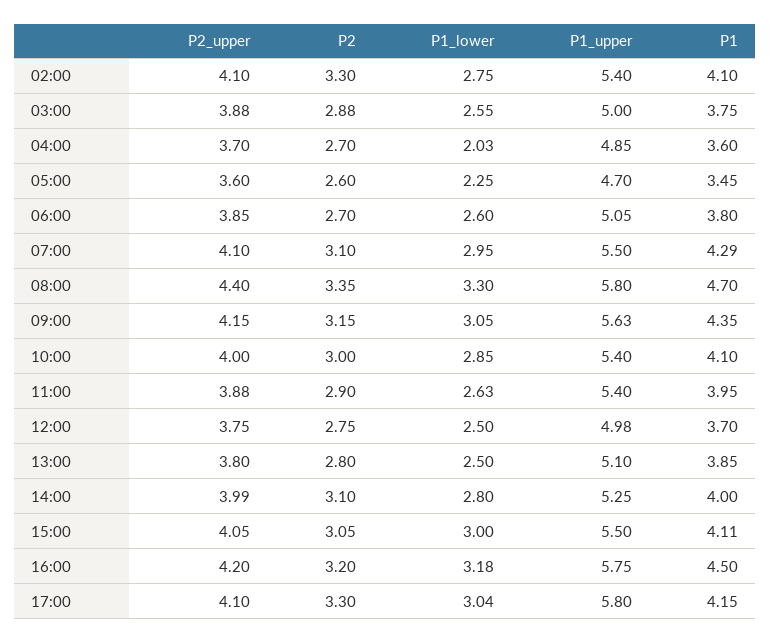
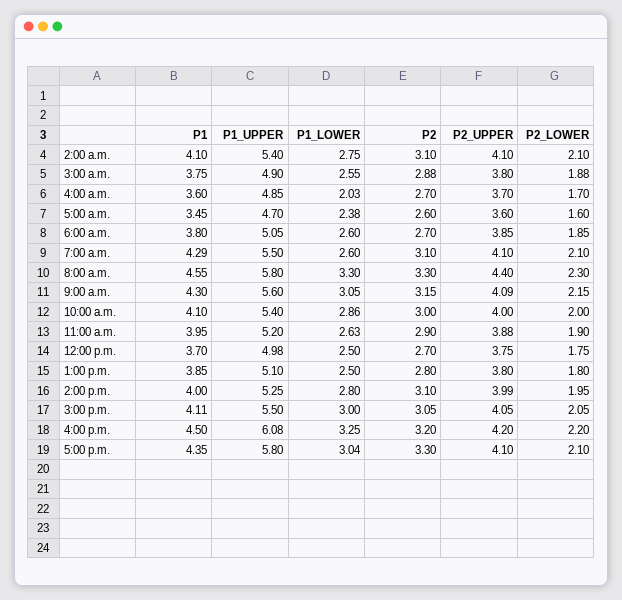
  {
    "P2_upper": {
      "02:00": 4.1,
-     "03:00": 3.88,
+     "03:00": 3.8,
      "04:00": 3.7,
      "05:00": 3.6,
      "06:00": 3.85,
      "07:00": 4.1,
      "08:00": 4.4,
-     "09:00": 4.15,
+     "09:00": 4.09,
      "10:00": 4,
      "11:00": 3.88,
      "12:00": 3.75,
      "13:00": 3.8,
      "14:00": 3.99,
      "15:00": 4.05,
      "16:00": 4.2,
      "17:00": 4.1
    },
    "P2": {
-     "02:00": 3.3,
+     "02:00": 3.1,
      "03:00": 2.88,
      "04:00": 2.7,
      "05:00": 2.6,
      "06:00": 2.7,
      "07:00": 3.1,
-     "08:00": 3.35,
+     "08:00": 3.3,
      "09:00": 3.15,
      "10:00": 3,
      "11:00": 2.9,
-     "12:00": 2.75,
+     "12:00": 2.7,
      "13:00": 2.8,
      "14:00": 3.1,
      "15:00": 3.05,
      "16:00": 3.2,
      "17:00": 3.3
    },
    "P1_lower": {
      "02:00": 2.75,
      "03:00": 2.55,
      "04:00": 2.03,
-     "05:00": 2.25,
+     "05:00": 2.38,
      "06:00": 2.6,
-     "07:00": 2.95,
+     "07:00": 2.6,
      "08:00": 3.3,
      "09:00": 3.05,
-     "10:00": 2.85,
+     "10:00": 2.86,
      "11:00": 2.63,
      "12:00": 2.5,
      "13:00": 2.5,
      "14:00": 2.8,
      "15:00": 3,
-     "16:00": 3.18,
+     "16:00": 3.25,
      "17:00": 3.04
    },
    "P1_upper": {
      "02:00": 5.4,
-     "03:00": 5,
+     "03:00": 4.9,
      "04:00": 4.85,
      "05:00": 4.7,
      "06:00": 5.05,
      "07:00": 5.5,
      "08:00": 5.8,
-     "09:00": 5.63,
+     "09:00": 5.6,
      "10:00": 5.4,
-     "11:00": 5.4,
+     "11:00": 5.2,
      "12:00": 4.98,
      "13:00": 5.1,
      "14:00": 5.25,
      "15:00": 5.5,
-     "16:00": 5.75,
+     "16:00": 6.08,
      "17:00": 5.8
    },
    "P1": {
      "02:00": 4.1,
      "03:00": 3.75,
      "04:00": 3.6,
      "05:00": 3.45,
      "06:00": 3.8,
      "07:00": 4.29,
-     "08:00": 4.7,
+     "08:00": 4.55,
-     "09:00": 4.35,
+     "09:00": 4.3,
      "10:00": 4.1,
      "11:00": 3.95,
      "12:00": 3.7,
      "13:00": 3.85,
      "14:00": 4,
      "15:00": 4.11,
      "16:00": 4.5,
-     "17:00": 4.15
+     "17:00": 4.35
-   }
+   },
+   "P2_LOWER": {
+     "02:00": 2.1,
+     "03:00": 1.88,
+     "04:00": 1.7,
+     "05:00": 1.6,
+     "06:00": 1.85,
+     "07:00": 2.1,
+     "08:00": 2.3,
+     "09:00": 2.15,
+     "10:00": 2,
+     "11:00": 1.9,
+     "12:00": 1.75,
+     "13:00": 1.8,
+     "14:00": 1.95,
+     "15:00": 2.05,
+     "16:00": 2.2,
+     "17:00": 2.1
+   }
  }

